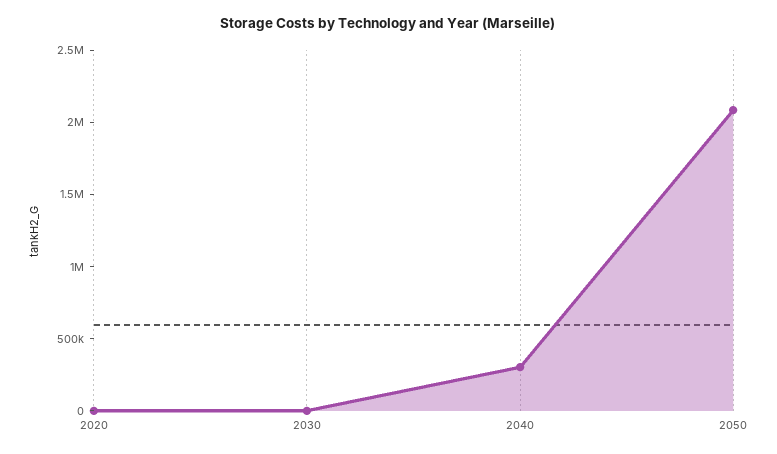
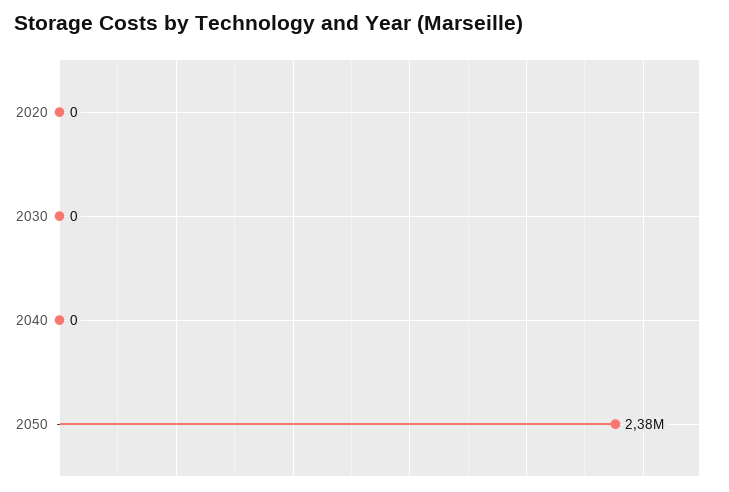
  {
    "2020": 0,
    "2030": 0,
-   "2040": 300000,
+   "2040": 0,
-   "2050": 2100000
+   "2050": 2380000
  }

